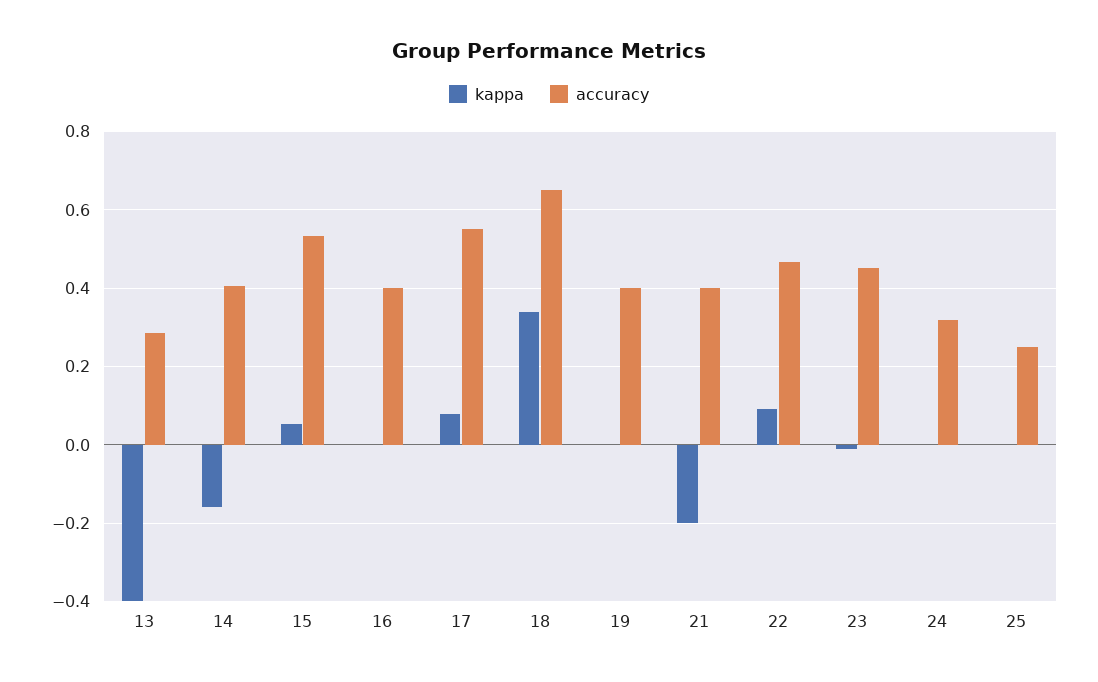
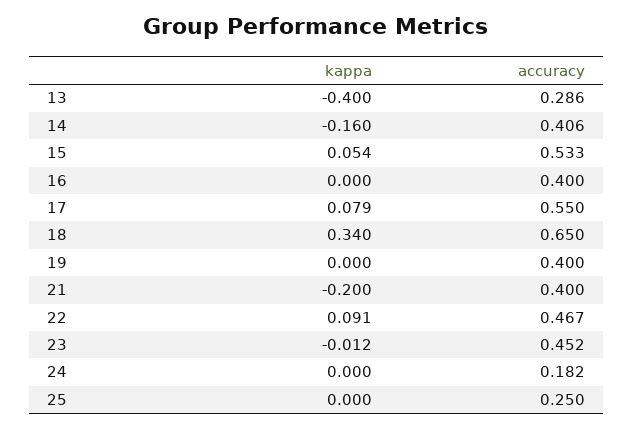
  {
    "kappa": {
      "13": -0.4,
      "14": -0.16,
      "15": 0.054,
      "16": 0,
      "17": 0.079,
      "18": 0.34,
      "19": 0,
      "21": -0.2,
      "22": 0.091,
      "23": -0.012,
      "24": 0,
      "25": 0
    },
    "accuracy": {
      "13": 0.286,
      "14": 0.406,
      "15": 0.533,
      "16": 0.4,
      "17": 0.55,
      "18": 0.65,
      "19": 0.4,
      "21": 0.4,
      "22": 0.467,
      "23": 0.452,
-     "24": 0.32,
+     "24": 0.182,
      "25": 0.25
    }
  }

